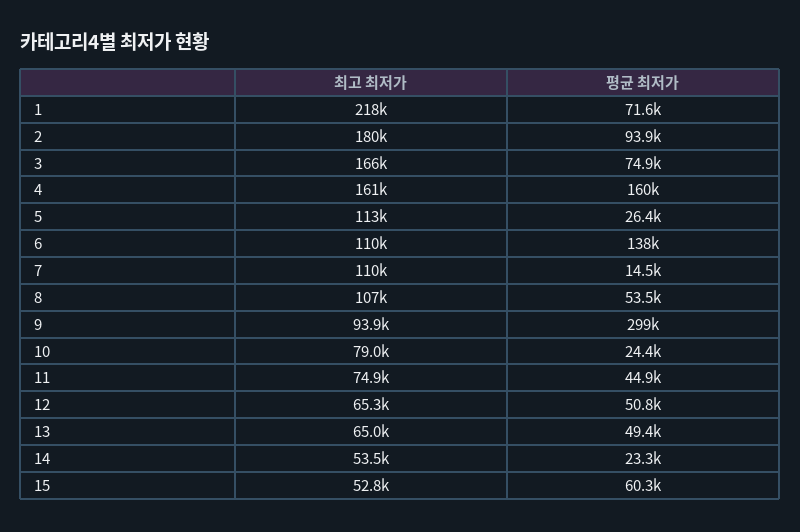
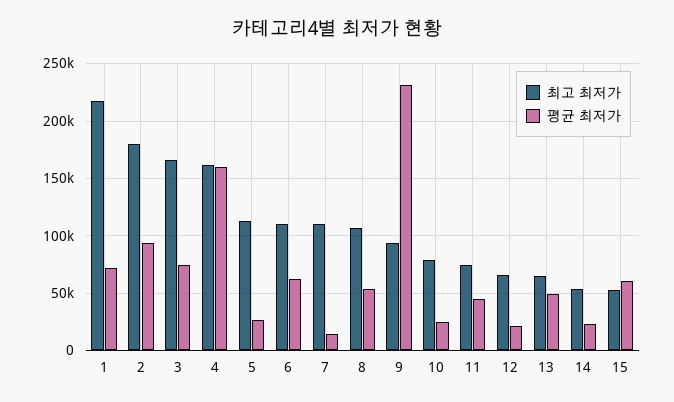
  {
    "최고 최저가": {
      "1": 218000,
      "2": 180000,
      "3": 166000,
      "4": 161000,
      "5": 113000,
      "6": 110000,
      "7": 110000,
      "8": 107000,
      "9": 93900,
      "10": 79000,
      "11": 74900,
      "12": 65300,
      "13": 65000,
      "14": 53500,
      "15": 52800
    },
    "평균 최저가": {
      "1": 71600,
      "2": 93900,
      "3": 74900,
      "4": 160000,
      "5": 26400,
-     "6": 138000,
+     "6": 60000,
      "7": 14500,
      "8": 53500,
-     "9": 299000,
+     "9": 230000,
      "10": 24400,
      "11": 44900,
-     "12": 50800,
+     "12": 20000,
      "13": 49400,
      "14": 23300,
      "15": 60300
    }
  }

